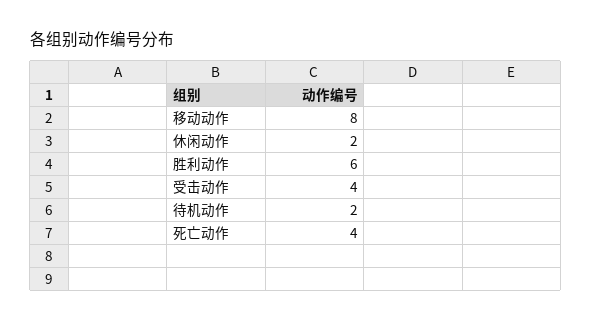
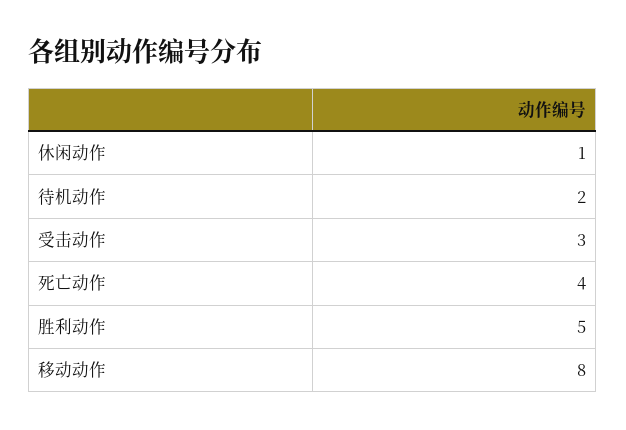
  {
    "移动动作": 8,
-   "休闲动作": 2,
+   "休闲动作": 1,
-   "胜利动作": 6,
+   "胜利动作": 5,
-   "受击动作": 4,
+   "受击动作": 3,
    "待机动作": 2,
    "死亡动作": 4
  }

